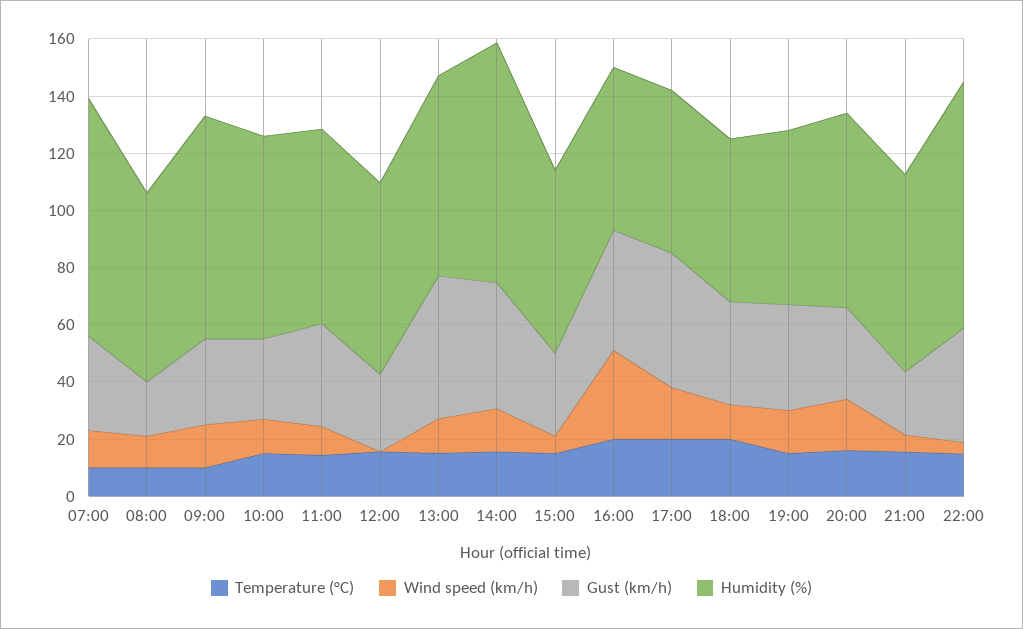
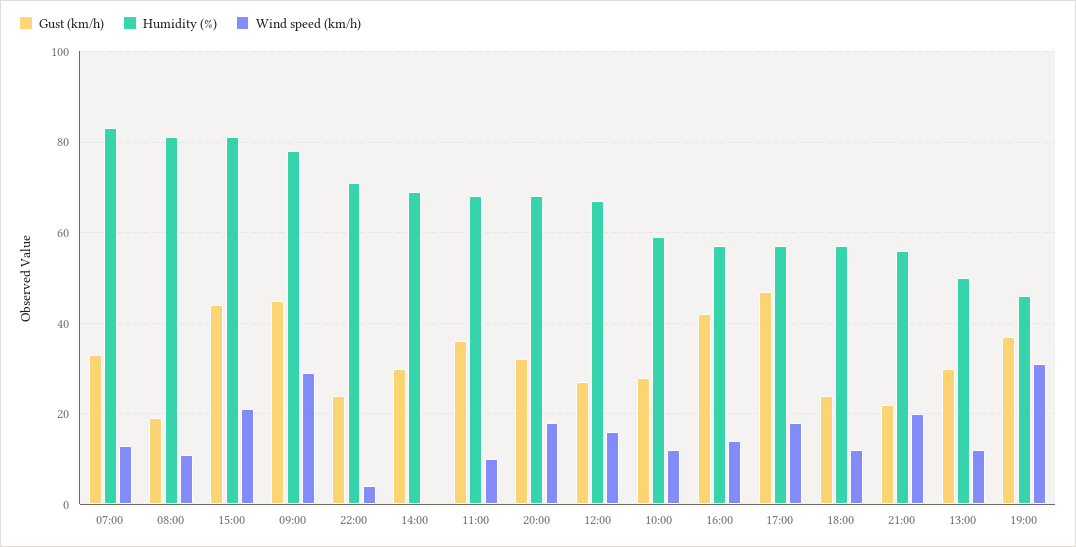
  {
-   "Temperature (°C)": {
-     "07:00": 10,
-     "08:00": 10,
-     "09:00": 10,
-     "10:00": 15,
-     "11:00": 15,
-     "12:00": 15,
-     "13:00": 15,
-     "14:00": 15,
-     "15:00": 15,
-     "16:00": 20,
-     "17:00": 20,
-     "18:00": 20,
-     "19:00": 15,
-     "20:00": 15,
-     "21:00": 15,
-     "22:00": 15
-   },
    "Wind speed (km/h)": {
      "07:00": 15,
      "08:00": 10,
-     "09:00": 15,
+     "09:00": 30,
      "10:00": 10,
      "11:00": 10,
-     "12:00": 0,
+     "12:00": 15,
      "13:00": 10,
-     "14:00": 15,
+     "14:00": 0,
-     "15:00": 5,
+     "15:00": 20,
-     "16:00": 30,
+     "16:00": 15,
      "17:00": 20,
      "18:00": 10,
-     "19:00": 15,
+     "19:00": 30,
      "20:00": 20,
-     "21:00": 5,
+     "21:00": 20,
      "22:00": 5
    },
    "Gust (km/h)": {
      "07:00": 35,
      "08:00": 20,
-     "09:00": 30,
+     "09:00": 45,
      "10:00": 30,
      "11:00": 35,
      "12:00": 25,
-     "13:00": 50,
+     "13:00": 30,
-     "14:00": 45,
+     "14:00": 30,
-     "15:00": 30,
+     "15:00": 45,
      "16:00": 40,
      "17:00": 45,
-     "18:00": 35,
+     "18:00": 25,
      "19:00": 35,
      "20:00": 30,
      "21:00": 20,
-     "22:00": 40
+     "22:00": 25
    },
    "Humidity (%)": {
      "07:00": 85,
-     "08:00": 65,
+     "08:00": 80,
      "09:00": 80,
-     "10:00": 70,
+     "10:00": 60,
      "11:00": 70,
      "12:00": 65,
-     "13:00": 70,
+     "13:00": 50,
-     "14:00": 85,
+     "14:00": 70,
-     "15:00": 65,
+     "15:00": 80,
      "16:00": 55,
      "17:00": 55,
      "18:00": 55,
-     "19:00": 60,
+     "19:00": 45,
      "20:00": 70,
-     "21:00": 70,
+     "21:00": 55,
-     "22:00": 85
+     "22:00": 70
    }
  }

